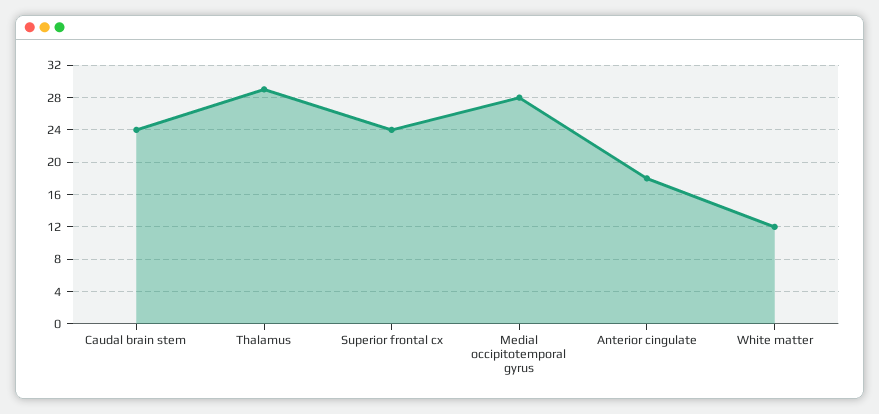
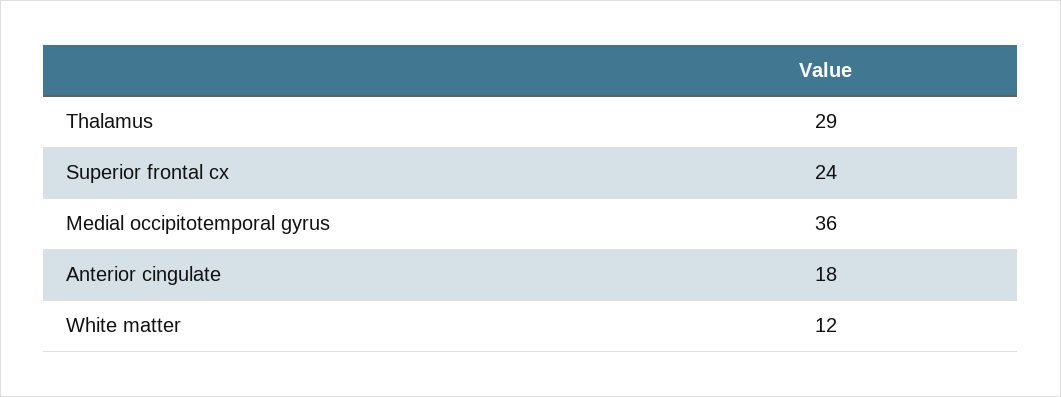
  {
-   "Caudal brain stem": 24,
    "Thalamus": 29,
    "Superior frontal cx": 24,
-   "Medial occipitotemporal gyrus": 28,
+   "Medial occipitotemporal gyrus": 36,
    "Anterior cingulate": 18,
    "White matter": 12
  }

